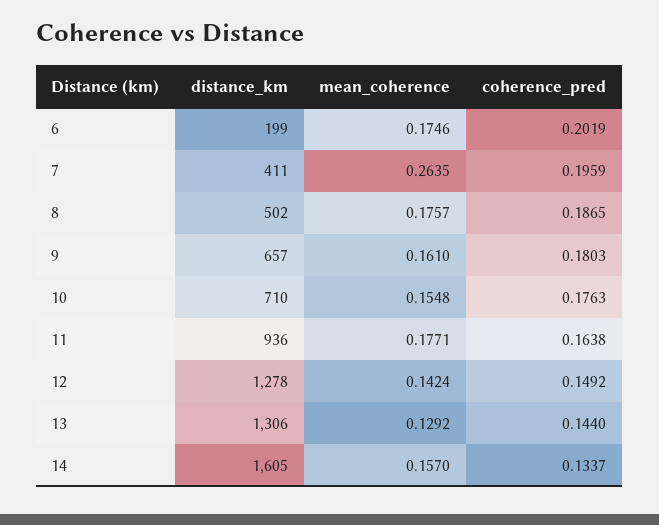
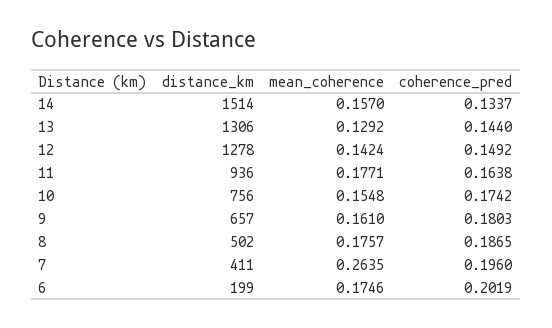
  {
    "distance_km": {
      "6": 199,
      "7": 411,
      "8": 502,
      "9": 657,
-     "10": 710,
+     "10": 756,
      "11": 936,
      "12": 1278,
      "13": 1306,
-     "14": 1605
+     "14": 1514
    },
    "mean_coherence": {
      "6": 0.1746,
      "7": 0.2635,
      "8": 0.1757,
      "9": 0.161,
      "10": 0.1548,
      "11": 0.1771,
      "12": 0.1424,
      "13": 0.1292,
      "14": 0.157
    },
    "coherence_pred": {
      "6": 0.2019,
-     "7": 0.1959,
+     "7": 0.196,
      "8": 0.1865,
      "9": 0.1803,
-     "10": 0.1763,
+     "10": 0.1742,
      "11": 0.1638,
      "12": 0.1492,
      "13": 0.144,
      "14": 0.1337
    }
  }

